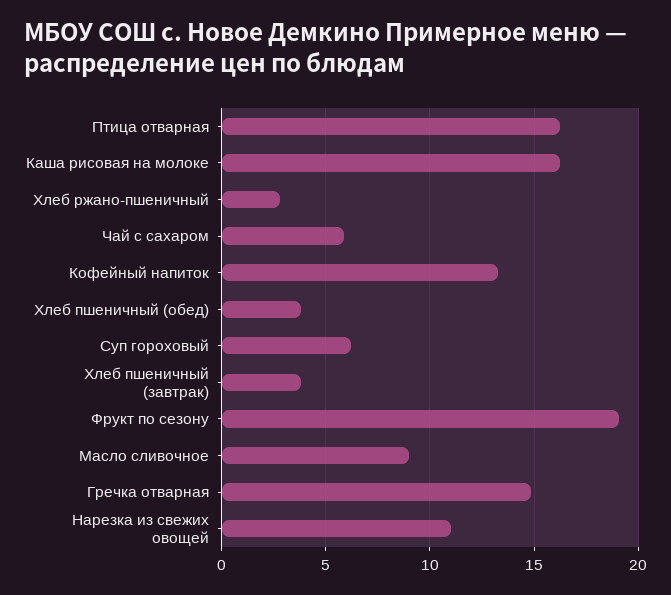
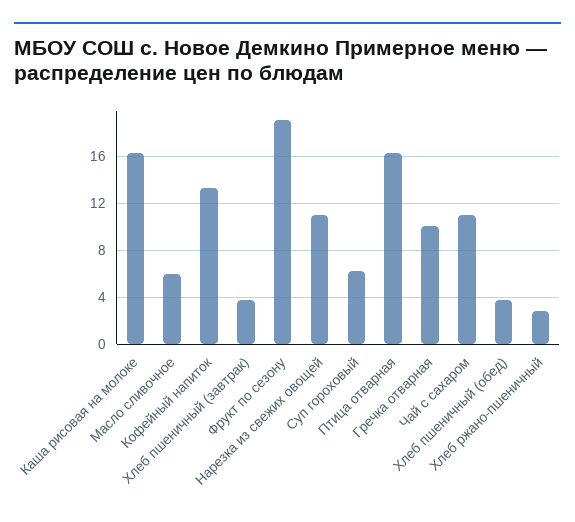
  {
    "Птица отварная": 16.5,
    "Каша рисовая на молоке": 16.5,
    "Хлеб ржано-пшеничный": 3,
-   "Чай с сахаром": 6,
+   "Чай с сахаром": 11,
    "Кофейный напиток": 13.5,
    "Хлеб пшеничный (обед)": 4,
    "Суп гороховый": 6,
    "Хлеб пшеничный (завтрак)": 4,
    "Фрукт по сезону": 19,
-   "Масло сливочное": 9,
+   "Масло сливочное": 6,
-   "Гречка отварная": 15,
+   "Гречка отварная": 10,
    "Нарезка из свежих овощей": 11
  }

